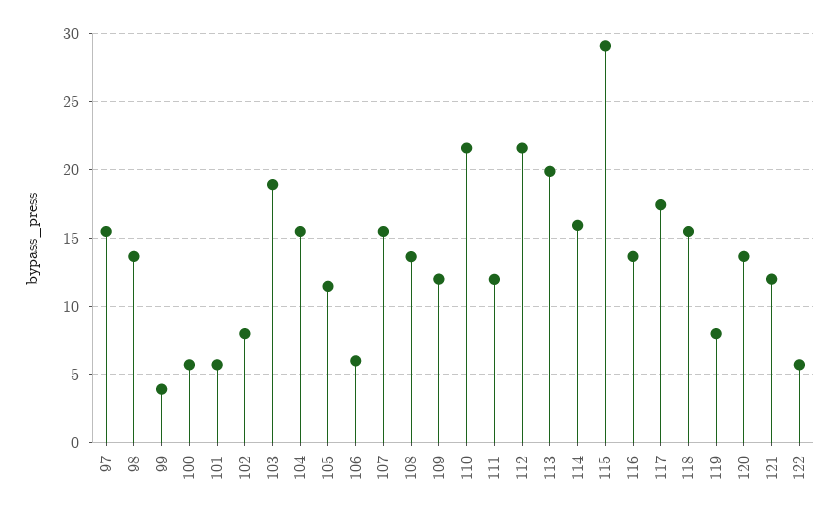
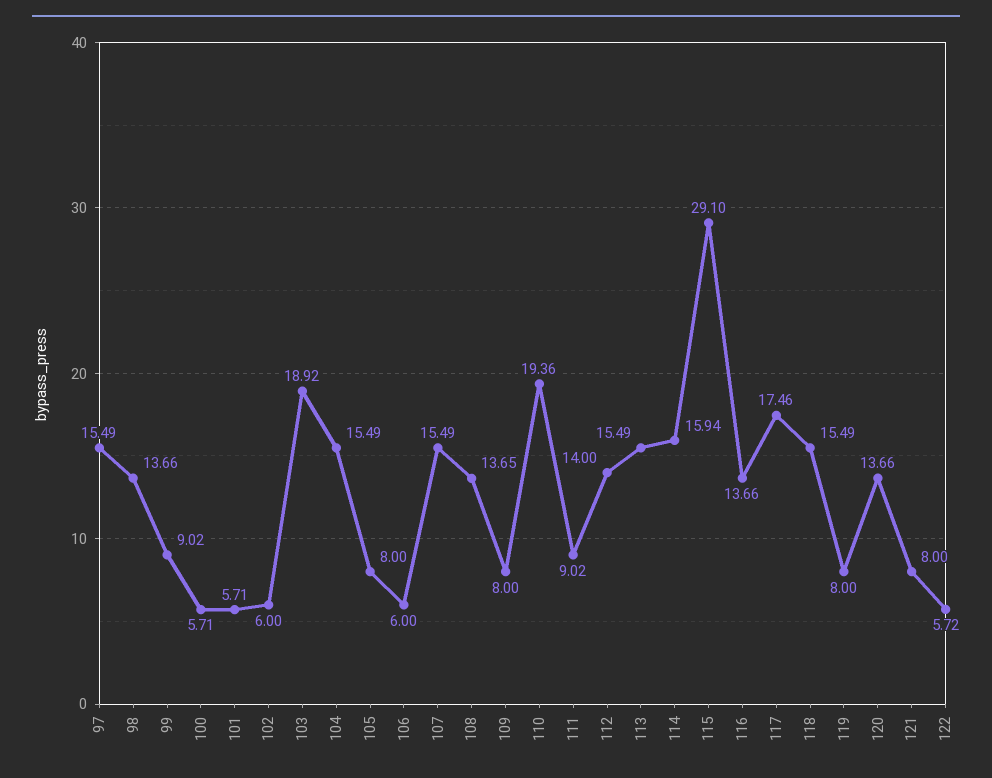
  {
    "97": 15.49,
    "98": 13.66,
-   "99": 4,
+   "99": 9.02,
    "100": 5.71,
    "101": 5.71,
-   "102": 8,
+   "102": 6,
    "103": 18.92,
    "104": 15.49,
-   "105": 11.5,
+   "105": 8,
    "106": 6,
    "107": 15.49,
    "108": 13.65,
-   "109": 12,
+   "109": 8,
-   "110": 21.5,
+   "110": 19.36,
-   "111": 12,
+   "111": 9.02,
-   "112": 21.5,
+   "112": 14,
-   "113": 20,
+   "113": 15.49,
    "114": 15.94,
    "115": 29.1,
    "116": 13.66,
    "117": 17.46,
    "118": 15.49,
    "119": 8,
    "120": 13.66,
-   "121": 12,
+   "121": 8,
    "122": 5.72
  }

